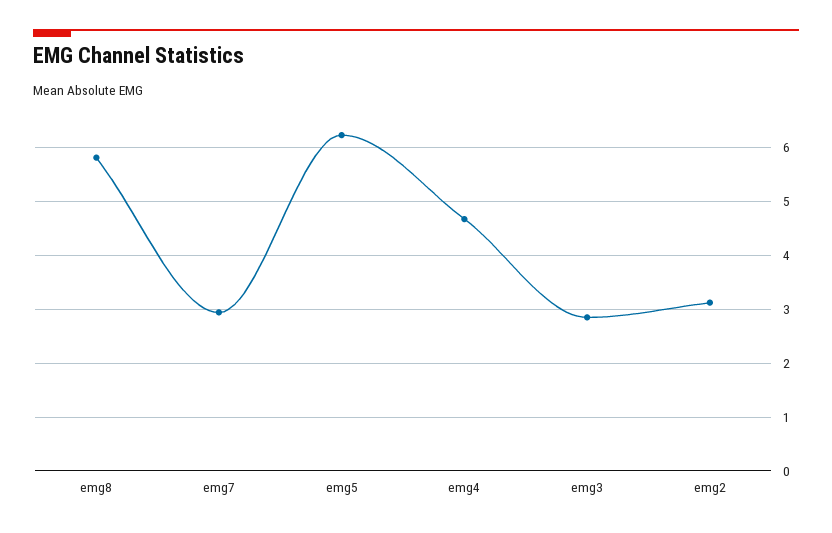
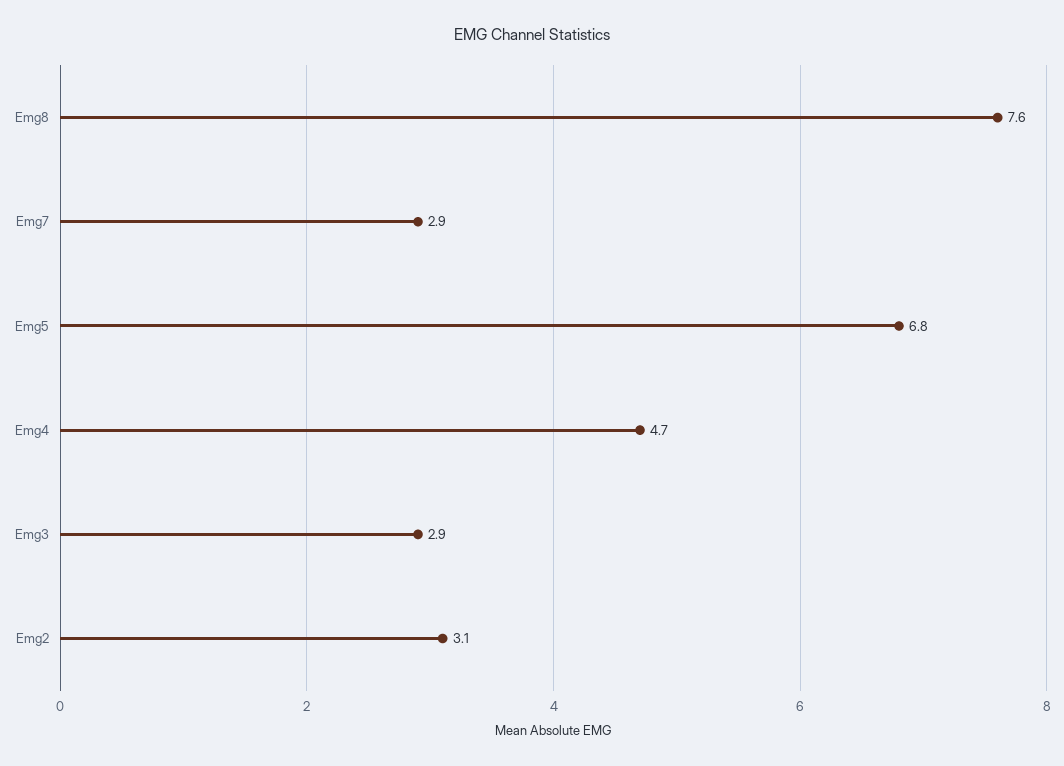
  {
-   "emg8": 5.8,
+   "emg8": 7.6,
    "emg7": 2.9,
-   "emg5": 6.2,
+   "emg5": 6.8,
    "emg4": 4.7,
    "emg3": 2.9,
    "emg2": 3.1
  }

